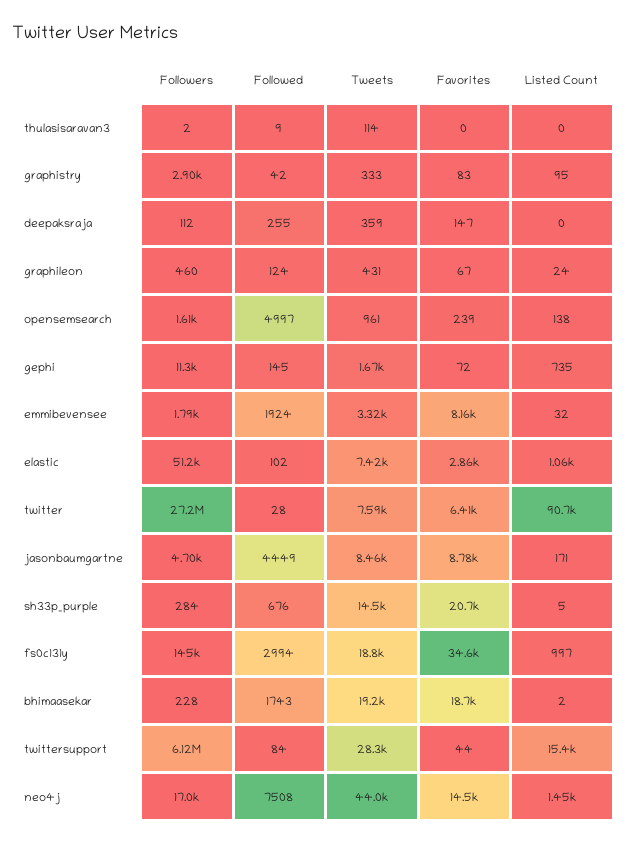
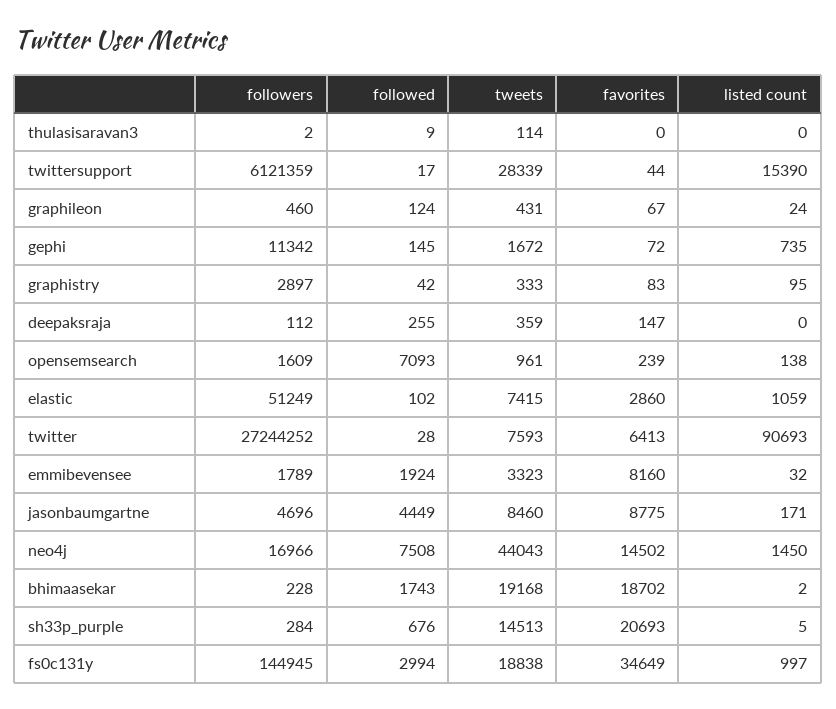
  {
    "Followers": {
      "thulasisaravan3": 2,
      "graphistry": 2897,
      "deepaksraja": 112,
      "graphileon": 460,
      "opensemsearch": 1609,
      "gephi": 11342,
      "emmibevensee": 1789,
      "elastic": 51249,
      "twitter": 27244252,
      "jasonbaumgartne": 4696,
      "sh33p_purple": 284,
      "fs0c131y": 144945,
      "bhimaasekar": 228,
      "twittersupport": 6121359,
      "neo4j": 16966
    },
    "Followed": {
      "thulasisaravan3": 9,
      "graphistry": 42,
      "deepaksraja": 255,
      "graphileon": 124,
-     "opensemsearch": 4997,
+     "opensemsearch": 7093,
      "gephi": 145,
      "emmibevensee": 1924,
      "elastic": 102,
      "twitter": 28,
      "jasonbaumgartne": 4449,
      "sh33p_purple": 676,
      "fs0c131y": 2994,
      "bhimaasekar": 1743,
-     "twittersupport": 84,
+     "twittersupport": 17,
      "neo4j": 7508
    },
    "Tweets": {
      "thulasisaravan3": 114,
      "graphistry": 333,
      "deepaksraja": 359,
      "graphileon": 431,
      "opensemsearch": 961,
      "gephi": 1672,
      "emmibevensee": 3323,
      "elastic": 7415,
      "twitter": 7593,
      "jasonbaumgartne": 8460,
      "sh33p_purple": 14513,
      "fs0c131y": 18838,
      "bhimaasekar": 19168,
      "twittersupport": 28339,
      "neo4j": 44043
    },
    "Favorites": {
      "thulasisaravan3": 0,
      "graphistry": 83,
      "deepaksraja": 147,
      "graphileon": 67,
      "opensemsearch": 239,
      "gephi": 72,
      "emmibevensee": 8160,
      "elastic": 2860,
      "twitter": 6413,
      "jasonbaumgartne": 8775,
      "sh33p_purple": 20693,
      "fs0c131y": 34649,
      "bhimaasekar": 18702,
      "twittersupport": 44,
      "neo4j": 14502
    },
    "Listed Count": {
      "thulasisaravan3": 0,
      "graphistry": 95,
      "deepaksraja": 0,
      "graphileon": 24,
      "opensemsearch": 138,
      "gephi": 735,
      "emmibevensee": 32,
      "elastic": 1059,
      "twitter": 90693,
      "jasonbaumgartne": 171,
      "sh33p_purple": 5,
      "fs0c131y": 997,
      "bhimaasekar": 2,
      "twittersupport": 15390,
      "neo4j": 1450
    }
  }

